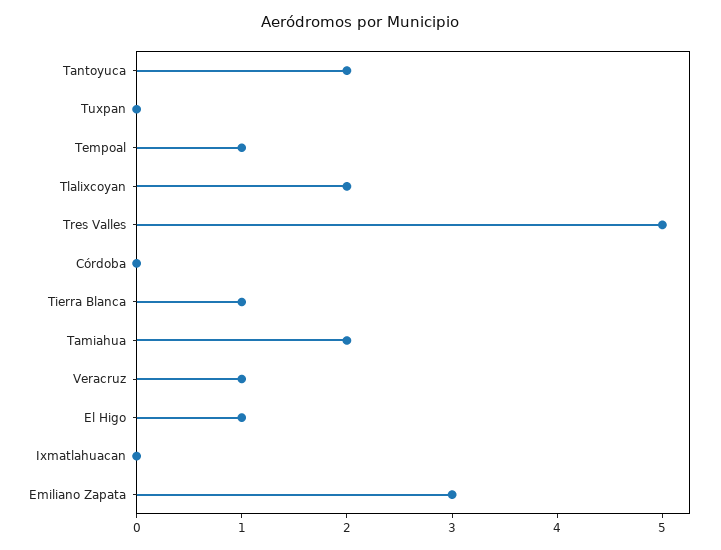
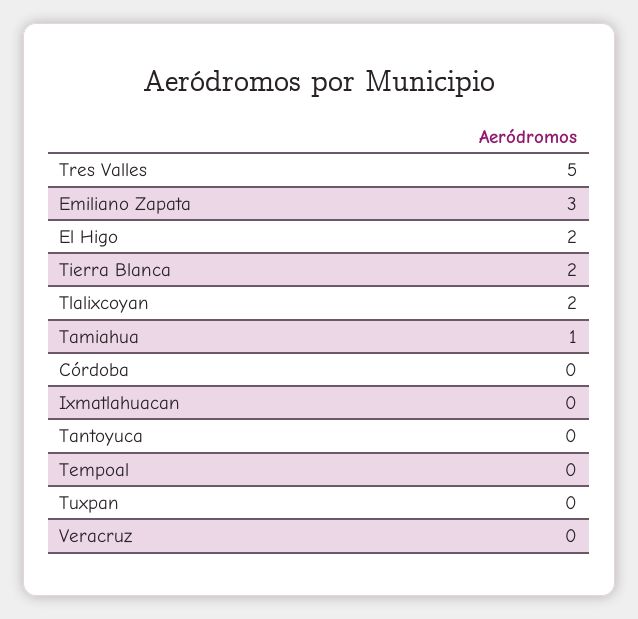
  {
-   "Tantoyuca": 2,
+   "Tantoyuca": 0,
    "Tuxpan": 0,
-   "Tempoal": 1,
+   "Tempoal": 0,
    "Tlalixcoyan": 2,
    "Tres Valles": 5,
    "Córdoba": 0,
-   "Tierra Blanca": 1,
+   "Tierra Blanca": 2,
-   "Tamiahua": 2,
+   "Tamiahua": 1,
-   "Veracruz": 1,
+   "Veracruz": 0,
-   "El Higo": 1,
+   "El Higo": 2,
    "Ixmatlahuacan": 0,
    "Emiliano Zapata": 3
  }

